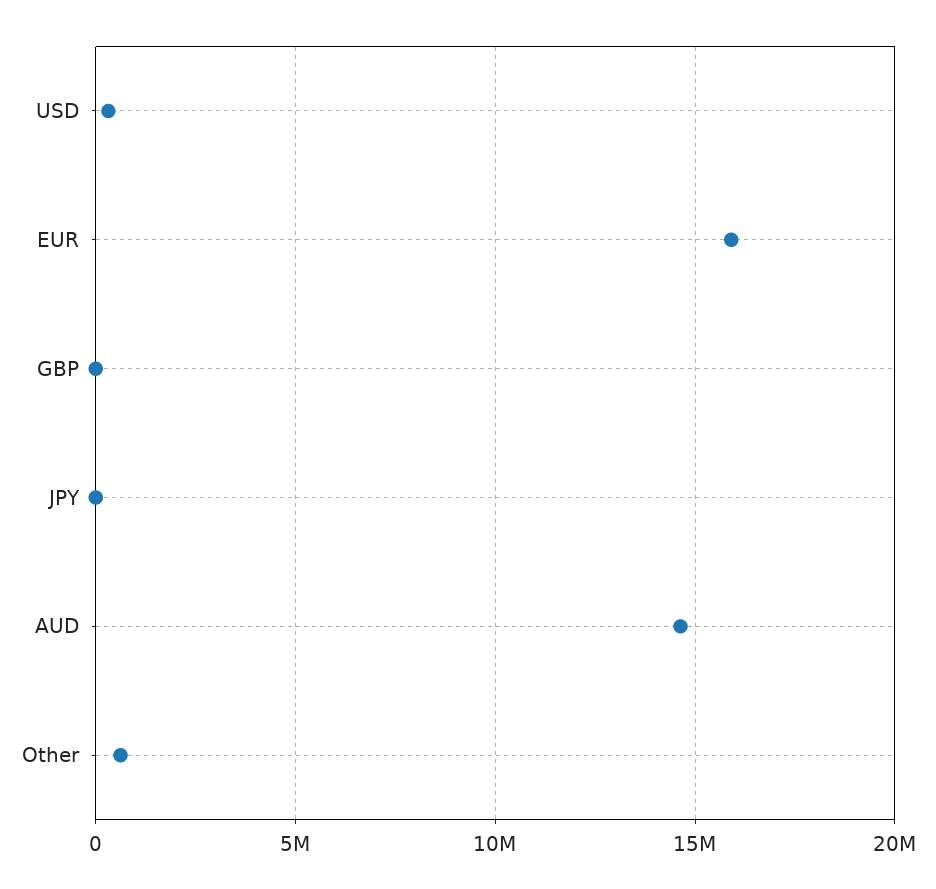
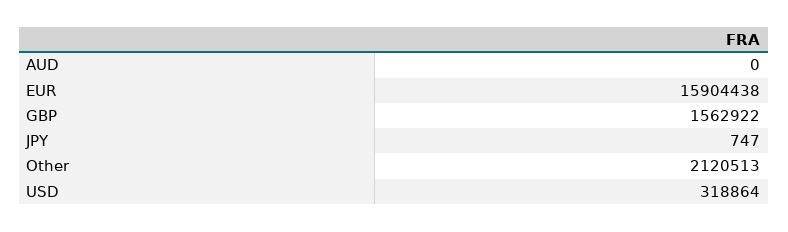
  {
    "USD": 318864,
    "EUR": 15904438,
-   "GBP": 0,
+   "GBP": 1562922,
    "JPY": 747,
-   "AUD": 14500000,
+   "AUD": 0,
-   "Other": 500000
+   "Other": 2120513
  }

